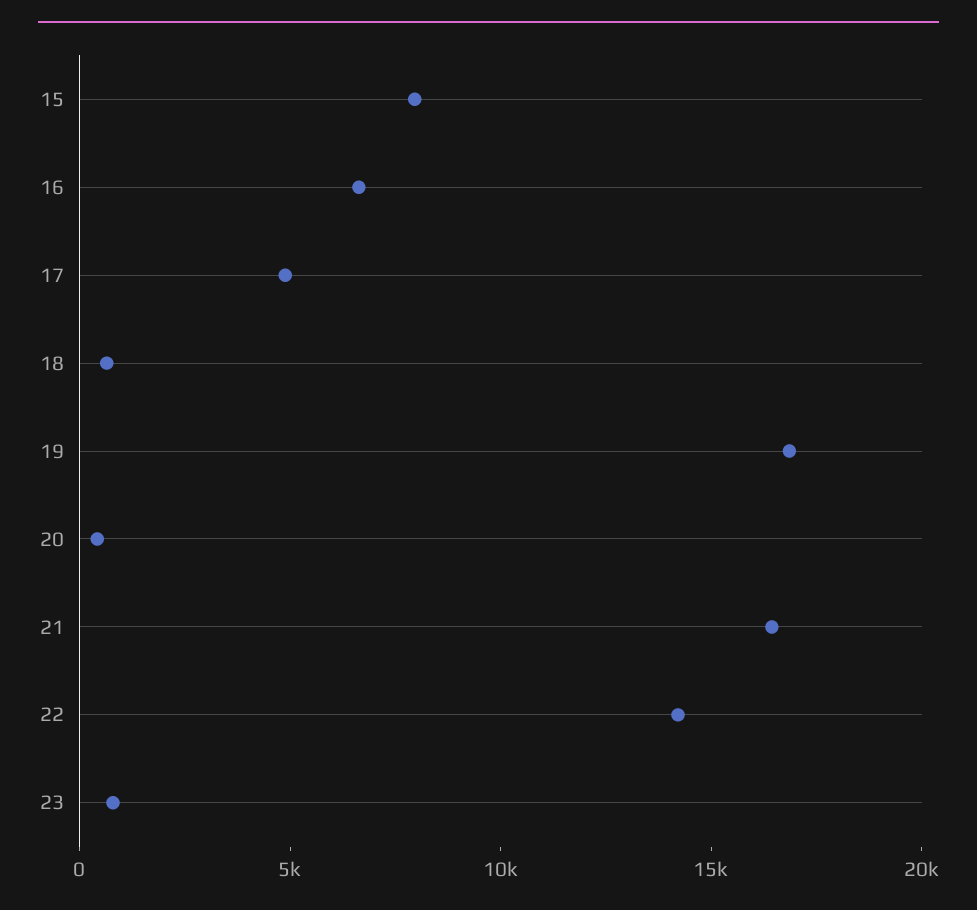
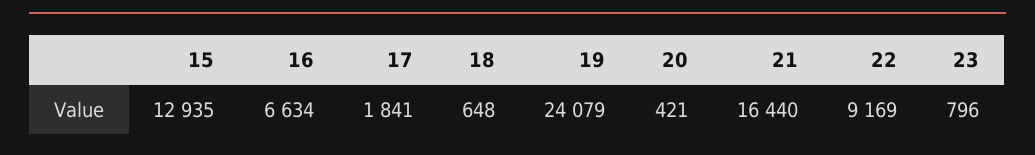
  {
-   "15": 8000,
+   "15": 12935,
    "16": 6634,
-   "17": 5000,
+   "17": 1841,
    "18": 648,
-   "19": 17000,
+   "19": 24079,
    "20": 421,
    "21": 16440,
-   "22": 14000,
+   "22": 9169,
    "23": 796
  }

